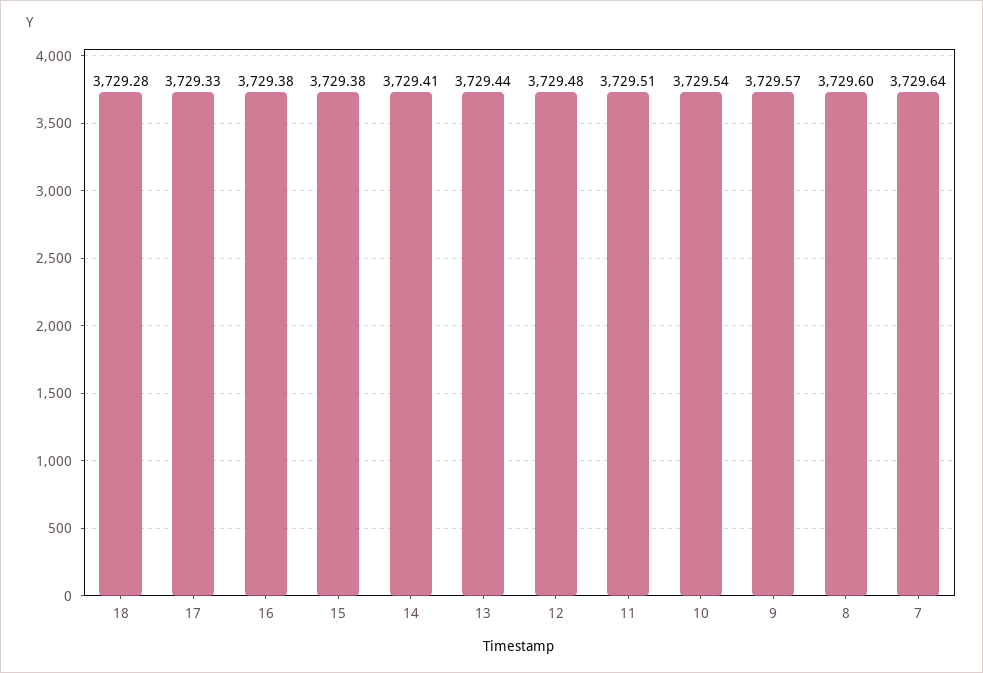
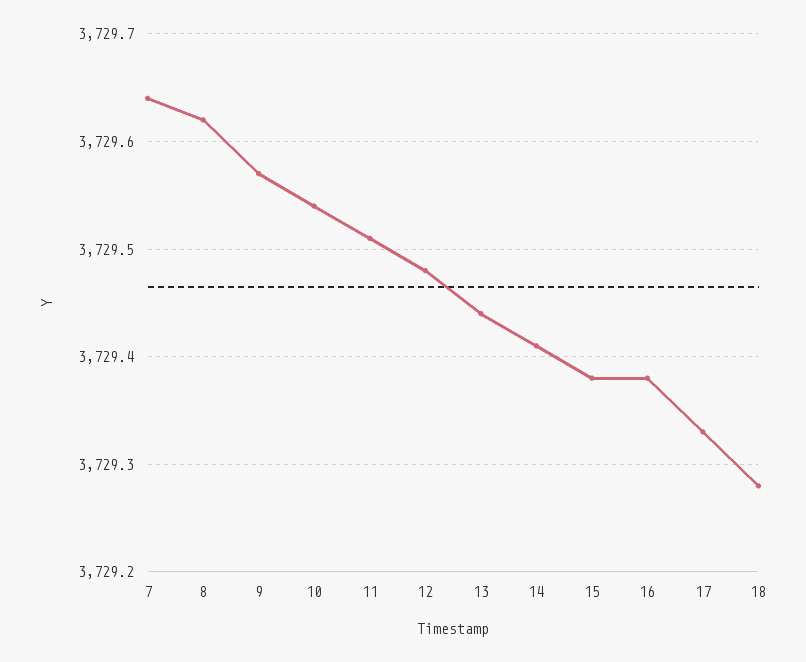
  {
    "18": 3729.28,
    "17": 3729.33,
    "16": 3729.38,
    "15": 3729.38,
    "14": 3729.41,
    "13": 3729.44,
    "12": 3729.48,
    "11": 3729.51,
    "10": 3729.54,
    "9": 3729.57,
-   "8": 3729.6,
+   "8": 3729.62,
    "7": 3729.64
  }

